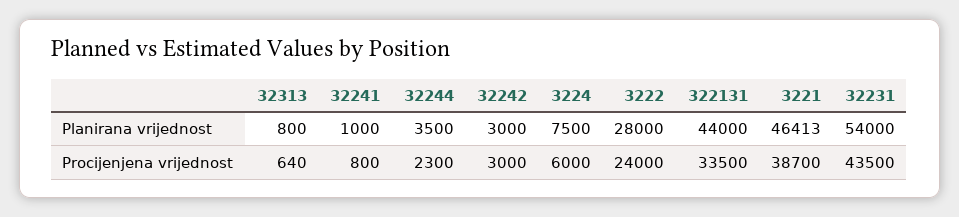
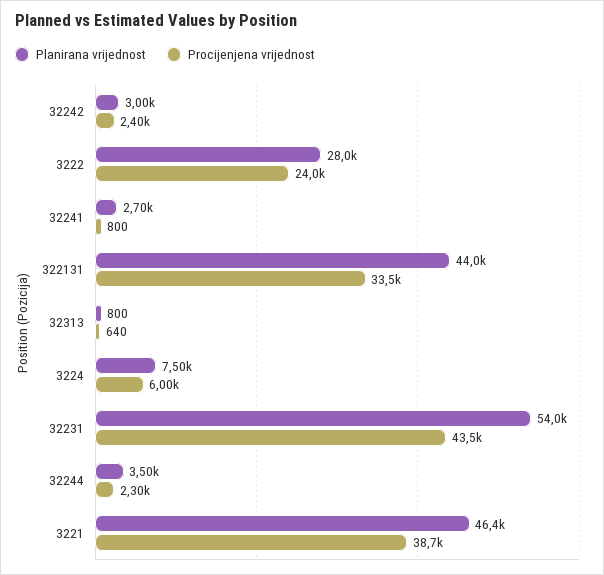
  {
    "Planirana vrijednost": {
      "32313": 800,
-     "32241": 1000,
+     "32241": 2700,
      "32244": 3500,
      "32242": 3000,
      "3224": 7500,
      "3222": 28000,
      "322131": 44000,
      "3221": 46413,
      "32231": 54000
    },
    "Procijenjena vrijednost": {
      "32313": 640,
      "32241": 800,
      "32244": 2300,
-     "32242": 3000,
+     "32242": 2400,
      "3224": 6000,
      "3222": 24000,
      "322131": 33500,
      "3221": 38700,
      "32231": 43500
    }
  }

